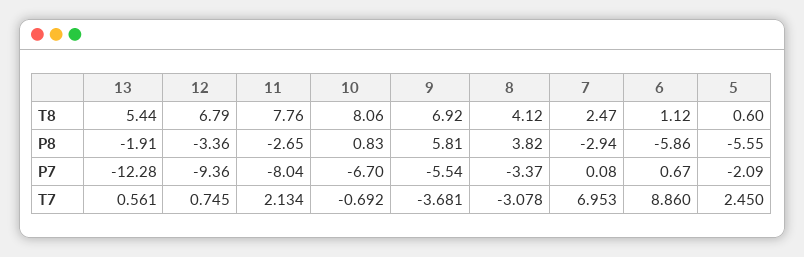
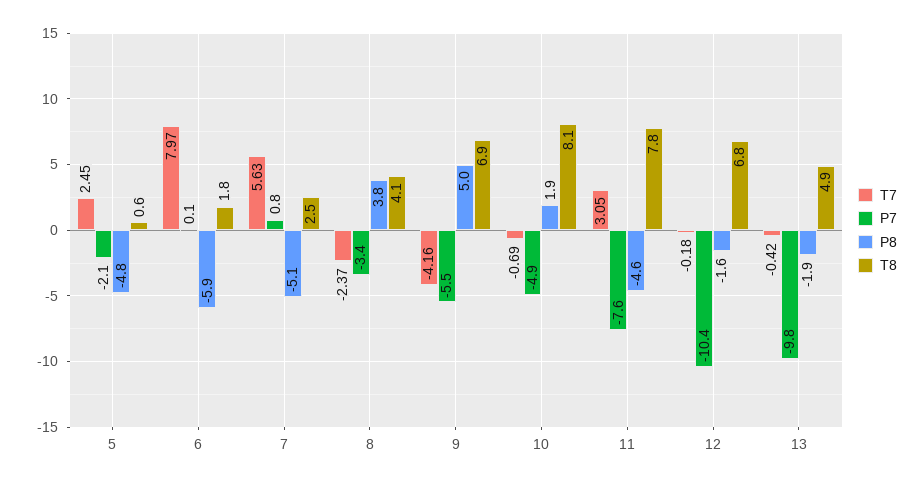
  {
    "T8": {
-     "13": 5.44,
+     "13": 4.9,
      "12": 6.79,
      "11": 7.76,
      "10": 8.06,
      "9": 6.92,
      "8": 4.12,
      "7": 2.47,
-     "6": 1.12,
+     "6": 1.8,
      "5": 0.6
    },
    "P8": {
      "13": -1.91,
-     "12": -3.36,
+     "12": -1.6,
-     "11": -2.65,
+     "11": -4.6,
-     "10": 0.83,
+     "10": 1.9,
-     "9": 5.81,
+     "9": 5,
      "8": 3.82,
-     "7": -2.94,
+     "7": -5.1,
      "6": -5.86,
-     "5": -5.55
+     "5": -4.8
    },
    "P7": {
-     "13": -12.28,
+     "13": -9.8,
-     "12": -9.36,
+     "12": -10.4,
-     "11": -8.04,
+     "11": -7.6,
-     "10": -6.7,
+     "10": -4.9,
      "9": -5.54,
      "8": -3.37,
-     "7": 0.08,
+     "7": 0.8,
-     "6": 0.67,
+     "6": 0.1,
      "5": -2.09
    },
    "T7": {
-     "13": 0.561,
+     "13": -0.42,
-     "12": 0.745,
+     "12": -0.18,
-     "11": 2.134,
+     "11": 3.05,
      "10": -0.692,
-     "9": -3.681,
+     "9": -4.16,
-     "8": -3.078,
+     "8": -2.37,
-     "7": 6.953,
+     "7": 5.63,
-     "6": 8.86,
+     "6": 7.97,
      "5": 2.45
    }
  }

